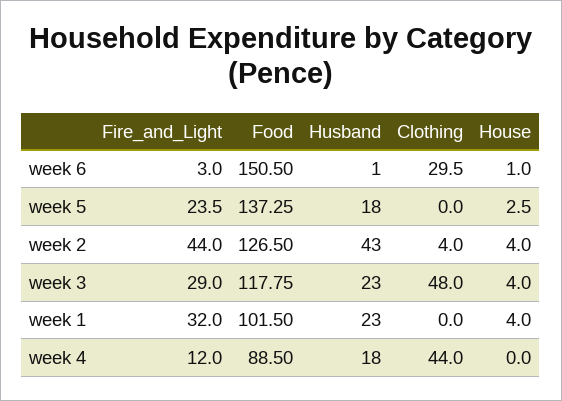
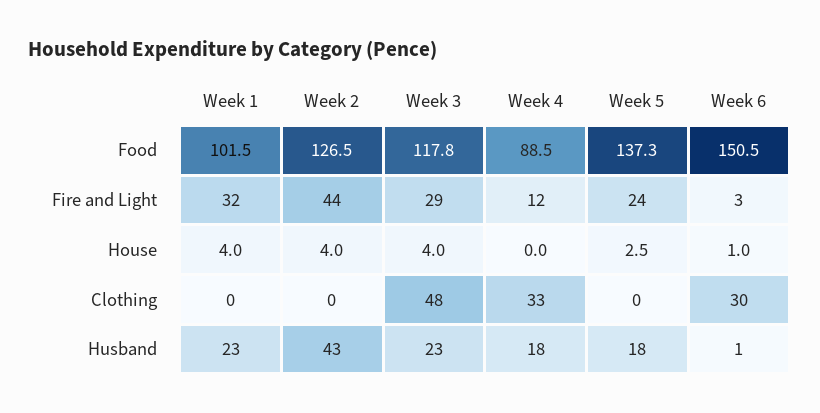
  {
    "Fire_and_Light": {
      "week 6": 3,
      "week 5": 23.5,
      "week 2": 44,
      "week 3": 29,
      "week 1": 32,
      "week 4": 12
    },
    "Food": {
      "week 6": 150.5,
      "week 5": 137.25,
      "week 2": 126.5,
      "week 3": 117.75,
      "week 1": 101.5,
      "week 4": 88.5
    },
    "Husband": {
      "week 6": 1,
      "week 5": 18,
      "week 2": 43,
      "week 3": 23,
      "week 1": 23,
      "week 4": 18
    },
    "Clothing": {
      "week 6": 29.5,
      "week 5": 0,
-     "week 2": 4,
+     "week 2": 0,
      "week 3": 48,
      "week 1": 0,
-     "week 4": 44
+     "week 4": 33
    },
    "House": {
      "week 6": 1,
      "week 5": 2.5,
      "week 2": 4,
      "week 3": 4,
      "week 1": 4,
      "week 4": 0
    }
  }

